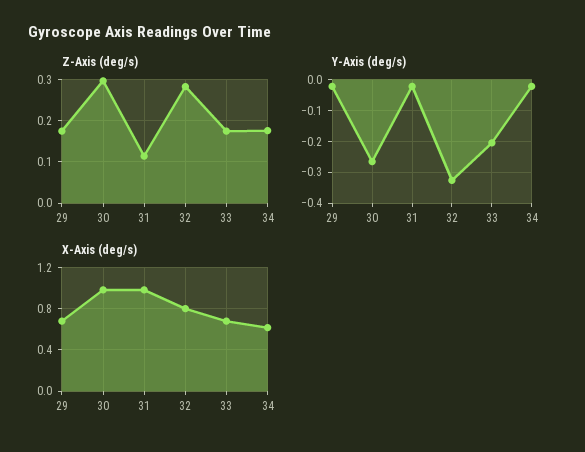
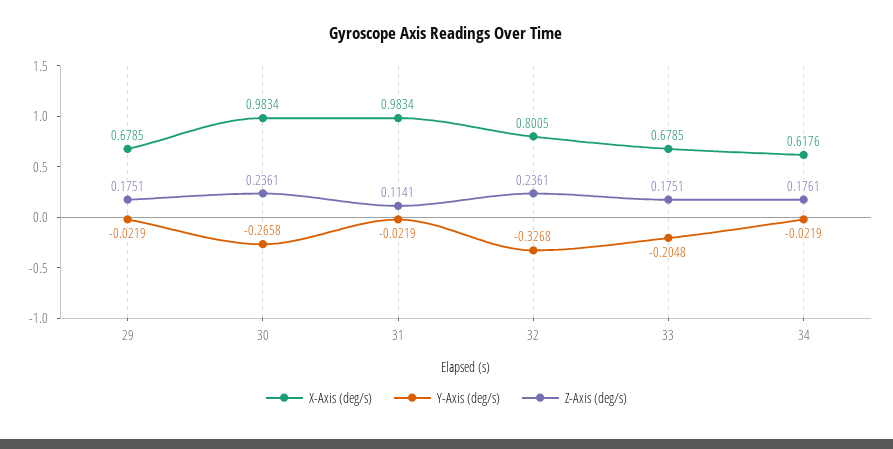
  {
    "Z-Axis (deg/s)": {
      "29": 0.1751,
-     "30": 0.3,
+     "30": 0.2361,
      "31": 0.1141,
-     "32": 0.28,
+     "32": 0.2361,
      "33": 0.1751,
      "34": 0.1761
    },
    "Y-Axis (deg/s)": {
      "29": -0.0219,
      "30": -0.2658,
      "31": -0.0219,
      "32": -0.3268,
      "33": -0.2048,
      "34": -0.0219
    },
    "X-Axis (deg/s)": {
      "29": 0.6785,
      "30": 0.9834,
      "31": 0.9834,
      "32": 0.8005,
      "33": 0.6785,
      "34": 0.6176
    }
  }

